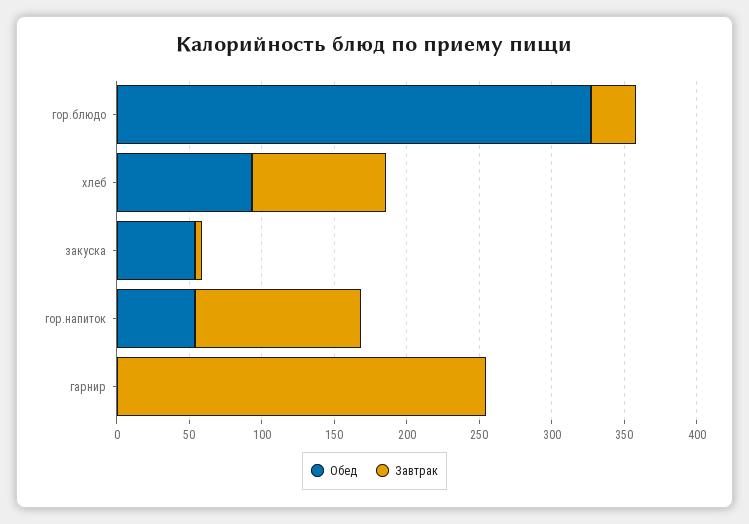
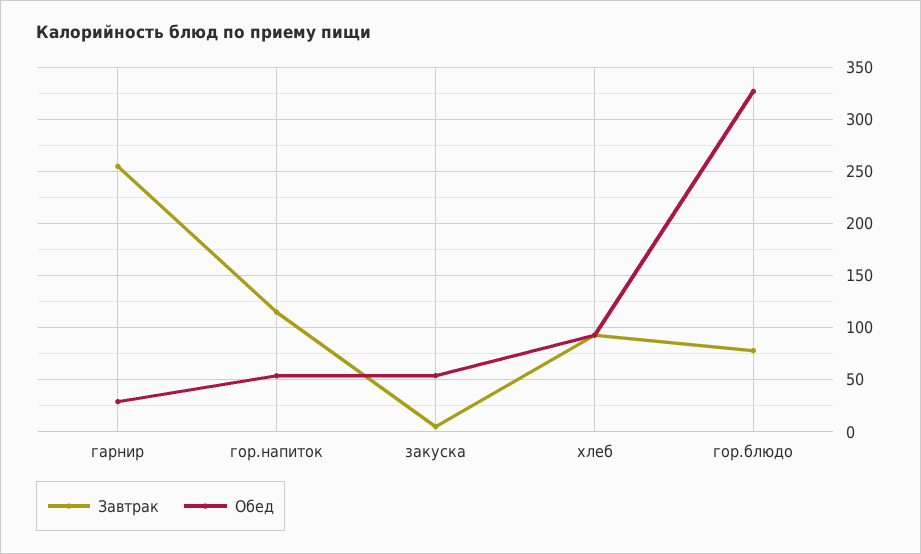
  {
    "Обед": {
      "гор.блюдо": 330,
      "хлеб": 90,
      "закуска": 50,
      "гор.напиток": 50,
-     "гарнир": 0
+     "гарнир": 30
    },
    "Завтрак": {
-     "гор.блюдо": 30,
+     "гор.блюдо": 80,
      "хлеб": 90,
      "закуска": 10,
      "гор.напиток": 120,
      "гарнир": 260
    }
  }

